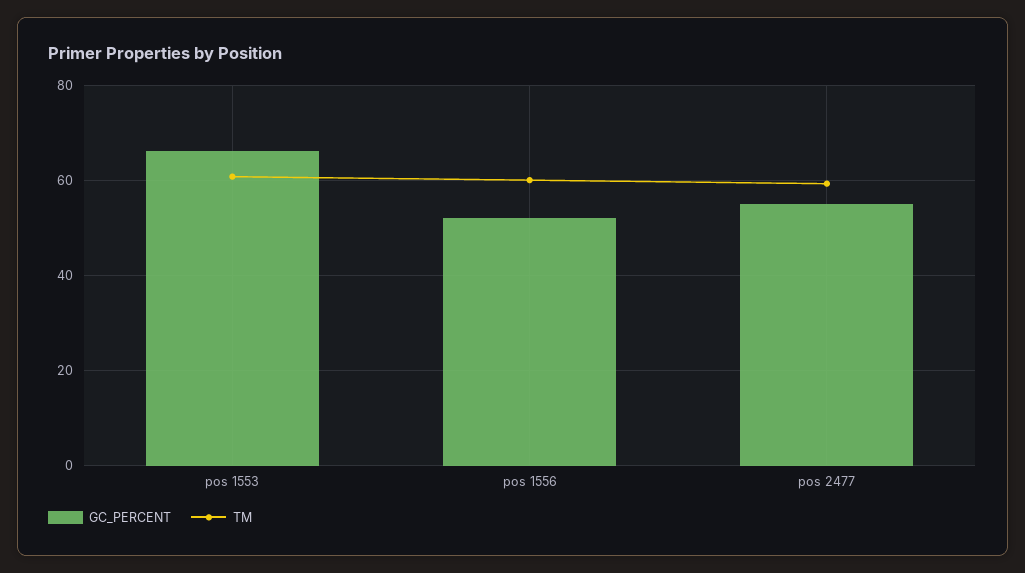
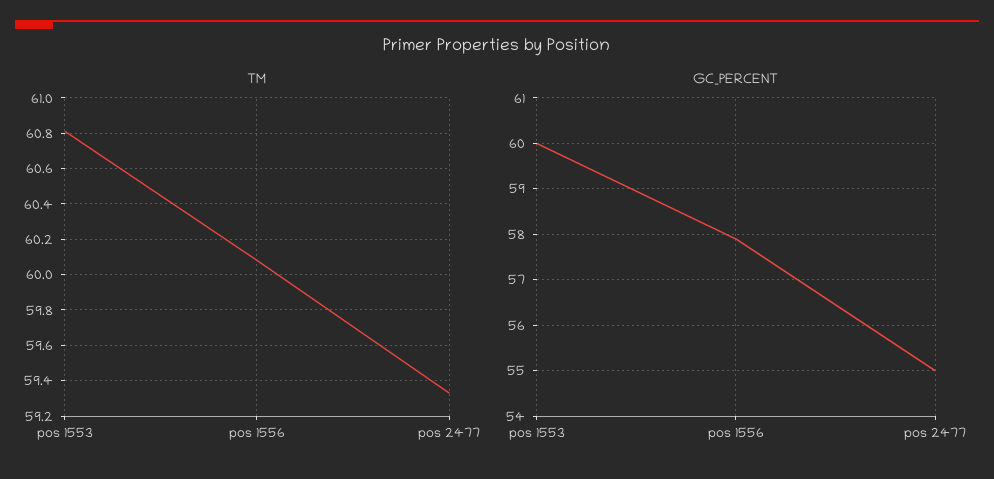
  {
    "GC_PERCENT": {
-     "pos 1553": 66,
+     "pos 1553": 60,
-     "pos 1556": 52,
+     "pos 1556": 58,
      "pos 2477": 55
    },
    "TM": {
      "pos 1553": 60.8,
      "pos 1556": 60.1,
      "pos 2477": 59.35
    }
  }

